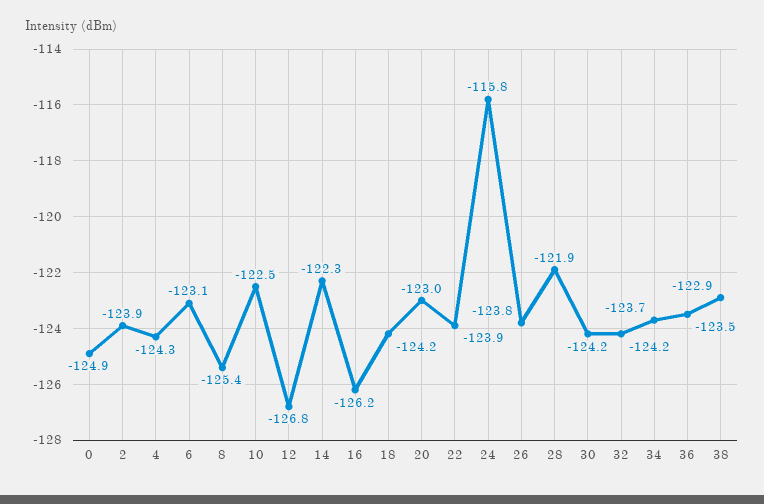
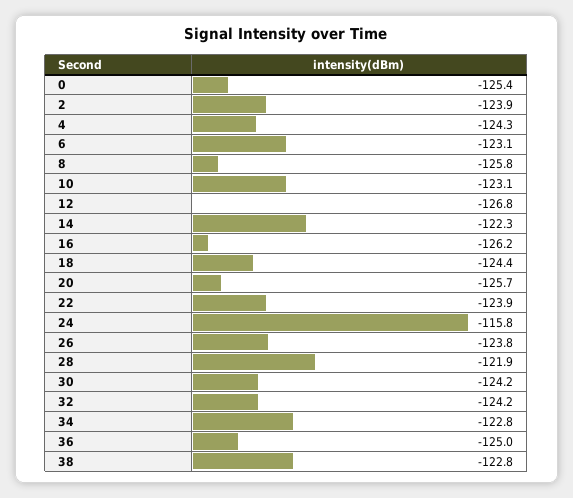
  {
-   "0": -124.9,
+   "0": -125.4,
    "2": -123.9,
    "4": -124.3,
    "6": -123.1,
-   "8": -125.4,
+   "8": -125.8,
-   "10": -122.5,
+   "10": -123.1,
    "12": -126.8,
    "14": -122.3,
    "16": -126.2,
-   "18": -124.2,
+   "18": -124.4,
-   "20": -123,
+   "20": -125.7,
    "22": -123.9,
    "24": -115.8,
    "26": -123.8,
    "28": -121.9,
    "30": -124.2,
    "32": -124.2,
-   "34": -123.7,
+   "34": -122.8,
-   "36": -123.5,
+   "36": -125,
-   "38": -122.9
+   "38": -122.8
  }

